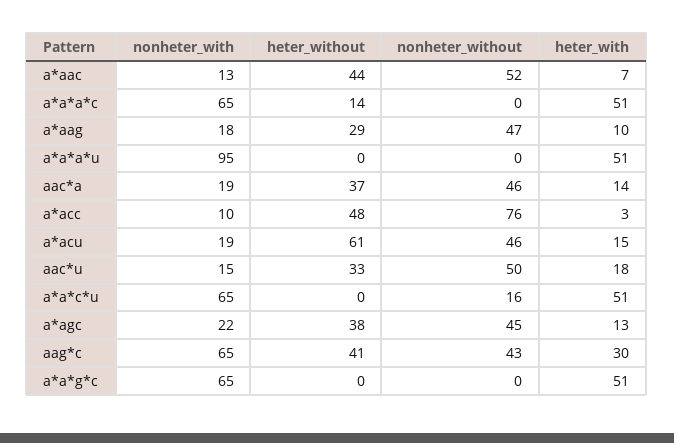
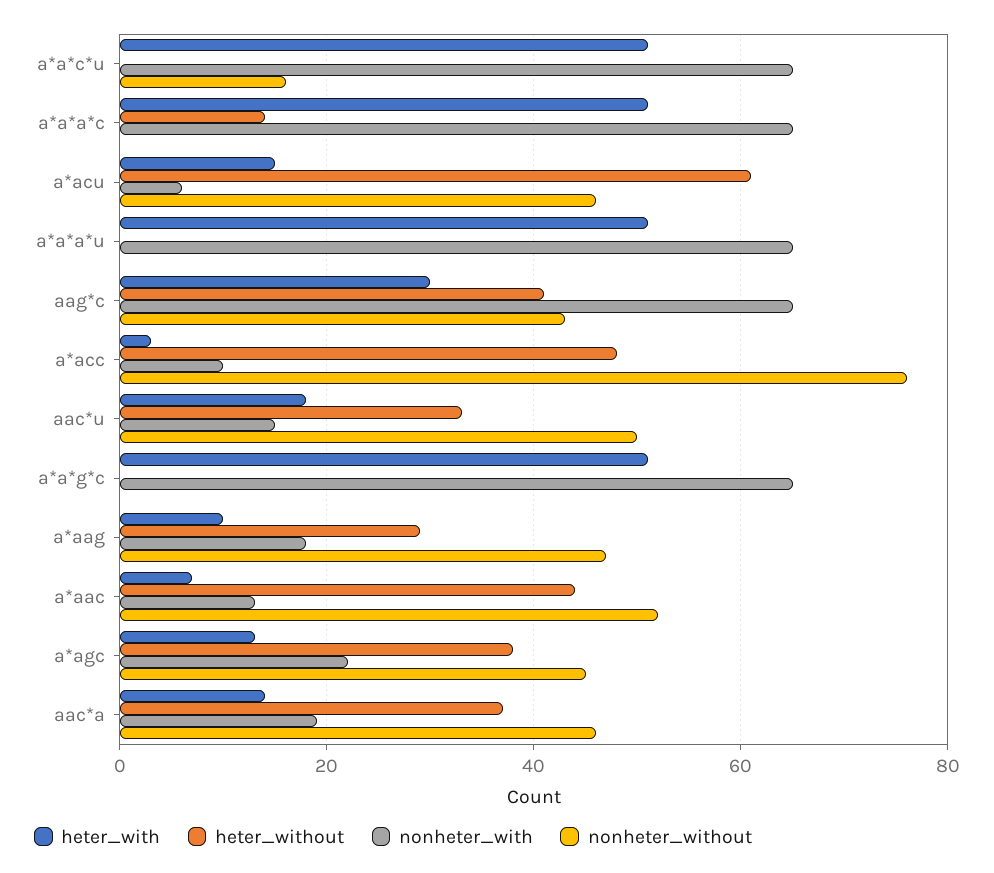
  {
    "nonheter_with": {
      "a*aac": 13,
      "a*a*a*c": 65,
      "a*aag": 18,
-     "a*a*a*u": 95,
+     "a*a*a*u": 65,
      "aac*a": 19,
      "a*acc": 10,
-     "a*acu": 19,
+     "a*acu": 5,
      "aac*u": 15,
      "a*a*c*u": 65,
      "a*agc": 22,
      "aag*c": 65,
      "a*a*g*c": 65
    },
    "heter_without": {
      "a*aac": 44,
      "a*a*a*c": 14,
      "a*aag": 29,
      "a*a*a*u": 0,
      "aac*a": 37,
      "a*acc": 48,
      "a*acu": 61,
      "aac*u": 33,
      "a*a*c*u": 0,
      "a*agc": 38,
      "aag*c": 41,
      "a*a*g*c": 0
    },
    "nonheter_without": {
      "a*aac": 52,
      "a*a*a*c": 0,
      "a*aag": 47,
      "a*a*a*u": 0,
      "aac*a": 46,
      "a*acc": 76,
      "a*acu": 46,
      "aac*u": 50,
      "a*a*c*u": 16,
      "a*agc": 45,
      "aag*c": 43,
      "a*a*g*c": 0
    },
    "heter_with": {
      "a*aac": 7,
      "a*a*a*c": 51,
      "a*aag": 10,
      "a*a*a*u": 51,
      "aac*a": 14,
      "a*acc": 3,
      "a*acu": 15,
      "aac*u": 18,
      "a*a*c*u": 51,
      "a*agc": 13,
      "aag*c": 30,
      "a*a*g*c": 51
    }
  }

